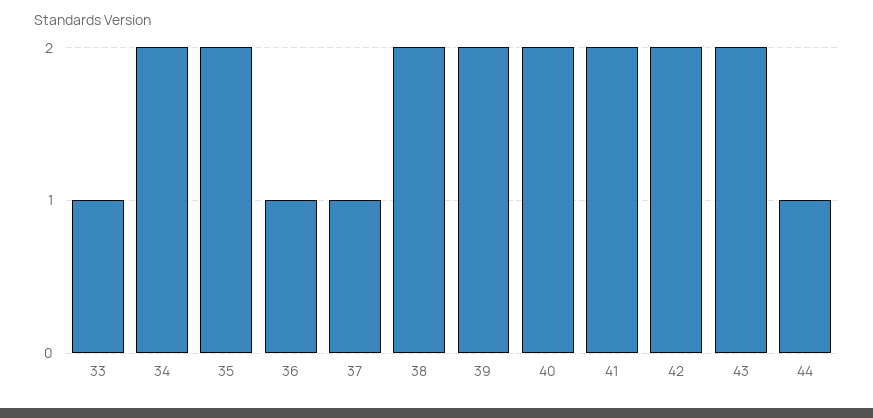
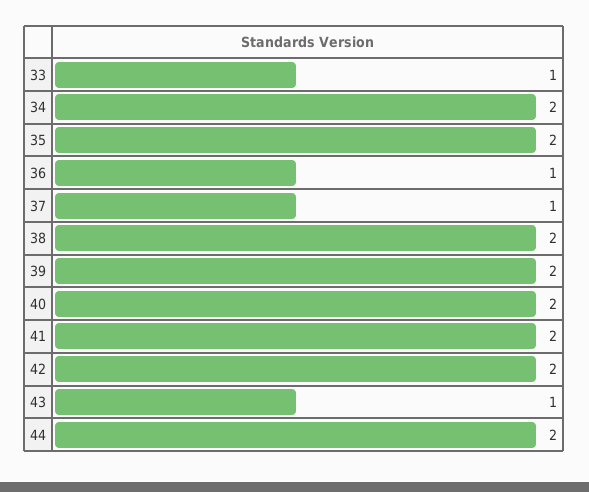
  {
    "33": 1,
    "34": 2,
    "35": 2,
    "36": 1,
    "37": 1,
    "38": 2,
    "39": 2,
    "40": 2,
    "41": 2,
    "42": 2,
-   "43": 2,
+   "43": 1,
-   "44": 1
+   "44": 2
  }

